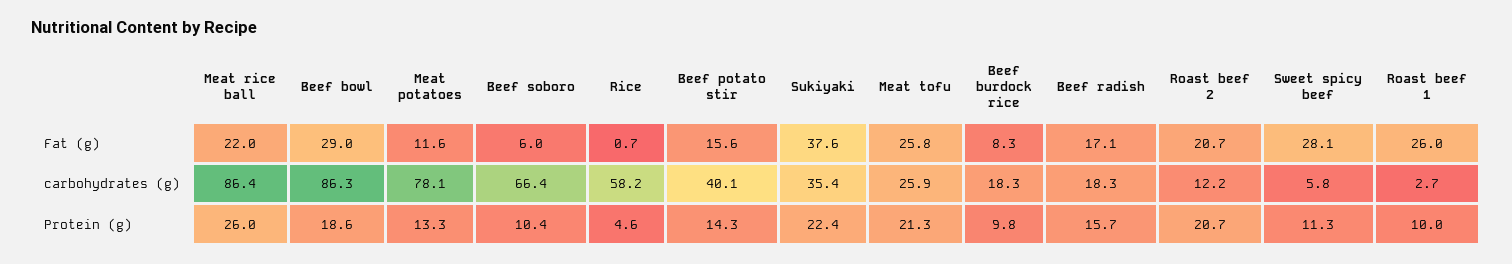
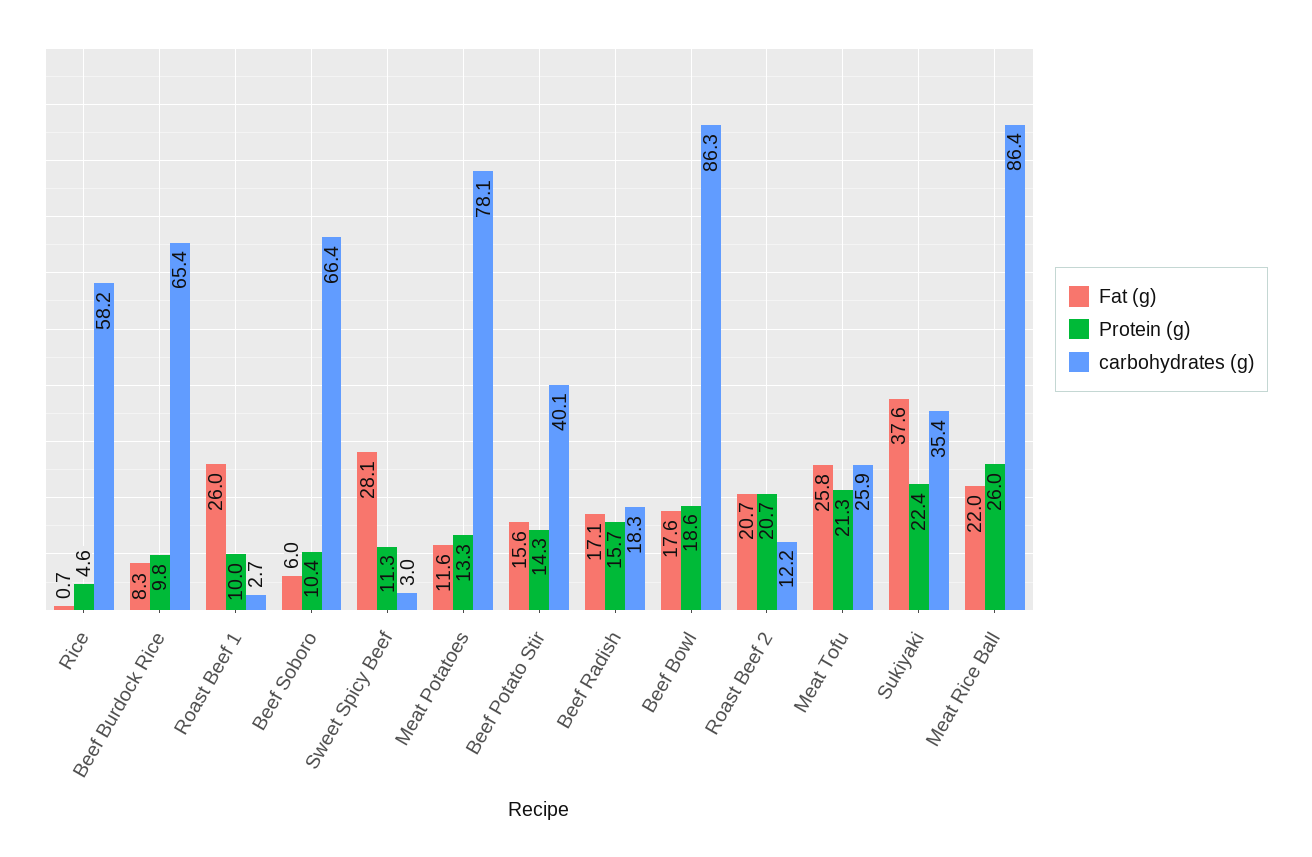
  {
    "Fat (g)": {
      "Meat rice ball": 22,
-     "Beef bowl": 29,
+     "Beef bowl": 17.6,
      "Meat potatoes": 11.6,
      "Beef soboro": 6,
      "Rice": 0.7,
      "Beef potato stir": 15.6,
      "Sukiyaki": 37.6,
      "Meat tofu": 25.8,
      "Beef burdock rice": 8.3,
      "Beef radish": 17.1,
      "Roast beef 2": 20.7,
      "Sweet spicy beef": 28.1,
      "Roast beef 1": 26
    },
    "carbohydrates (g)": {
      "Meat rice ball": 86.4,
      "Beef bowl": 86.3,
      "Meat potatoes": 78.1,
      "Beef soboro": 66.4,
      "Rice": 58.2,
      "Beef potato stir": 40.1,
      "Sukiyaki": 35.4,
      "Meat tofu": 25.9,
-     "Beef burdock rice": 18.3,
+     "Beef burdock rice": 65.4,
      "Beef radish": 18.3,
      "Roast beef 2": 12.2,
-     "Sweet spicy beef": 5.8,
+     "Sweet spicy beef": 3,
      "Roast beef 1": 2.7
    },
    "Protein (g)": {
      "Meat rice ball": 26,
      "Beef bowl": 18.6,
      "Meat potatoes": 13.3,
      "Beef soboro": 10.4,
      "Rice": 4.6,
      "Beef potato stir": 14.3,
      "Sukiyaki": 22.4,
      "Meat tofu": 21.3,
      "Beef burdock rice": 9.8,
      "Beef radish": 15.7,
      "Roast beef 2": 20.7,
      "Sweet spicy beef": 11.3,
      "Roast beef 1": 10
    }
  }

